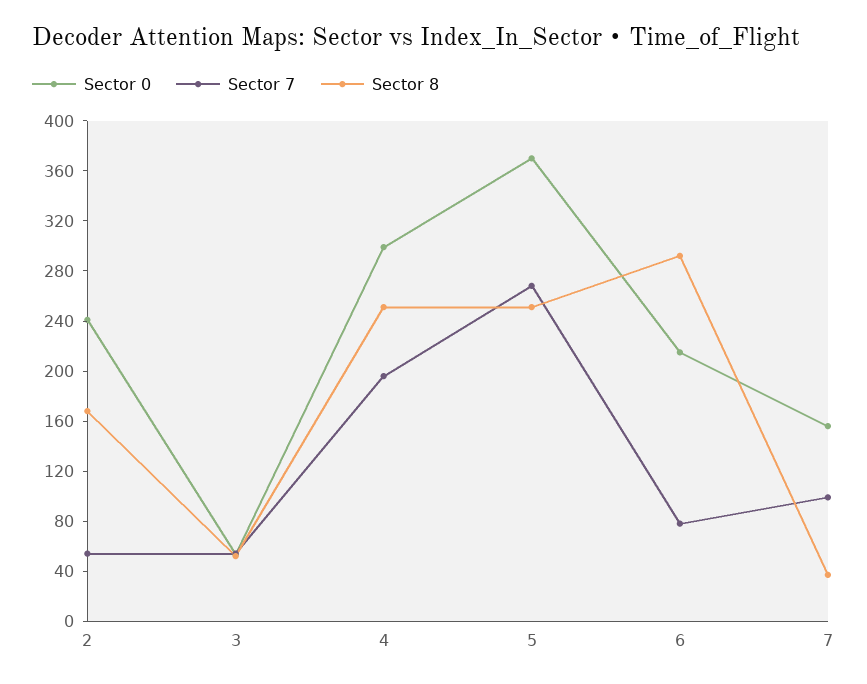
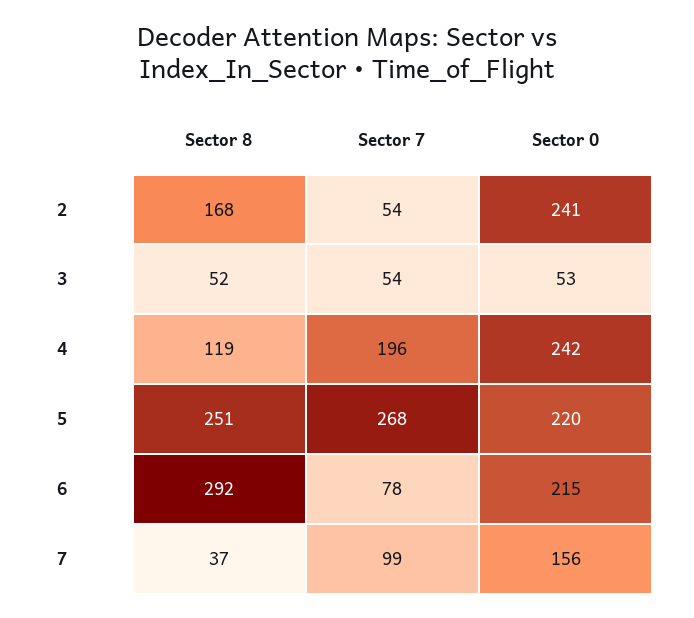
  {
    "Sector 0": {
      "2": 241,
      "3": 53,
-     "4": 300,
+     "4": 242,
-     "5": 370,
+     "5": 220,
      "6": 215,
      "7": 156
    },
    "Sector 7": {
      "2": 54,
      "3": 54,
      "4": 196,
      "5": 268,
      "6": 78,
      "7": 99
    },
    "Sector 8": {
      "2": 168,
      "3": 52,
-     "4": 250,
+     "4": 119,
      "5": 251,
      "6": 292,
      "7": 37
    }
  }

